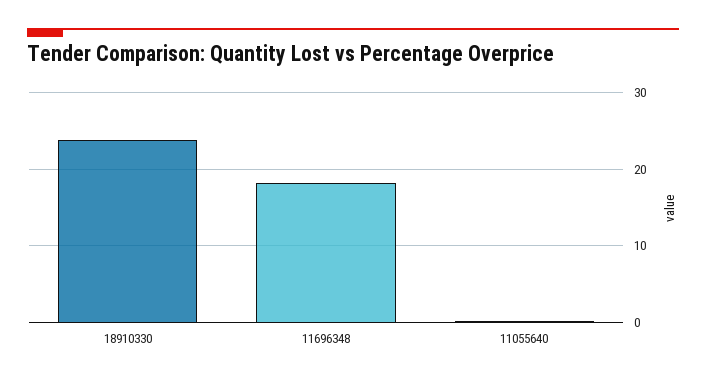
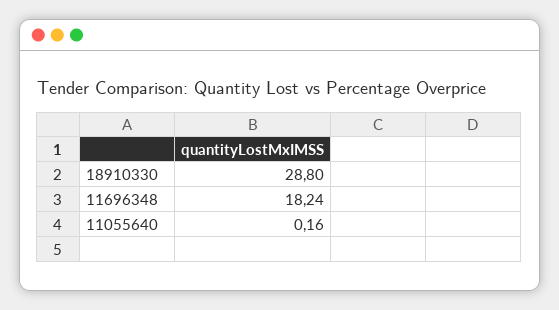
  {
-   "18910330": 24,
+   "18910330": 28.8,
    "11696348": 18.24,
    "11055640": 0.16
  }

